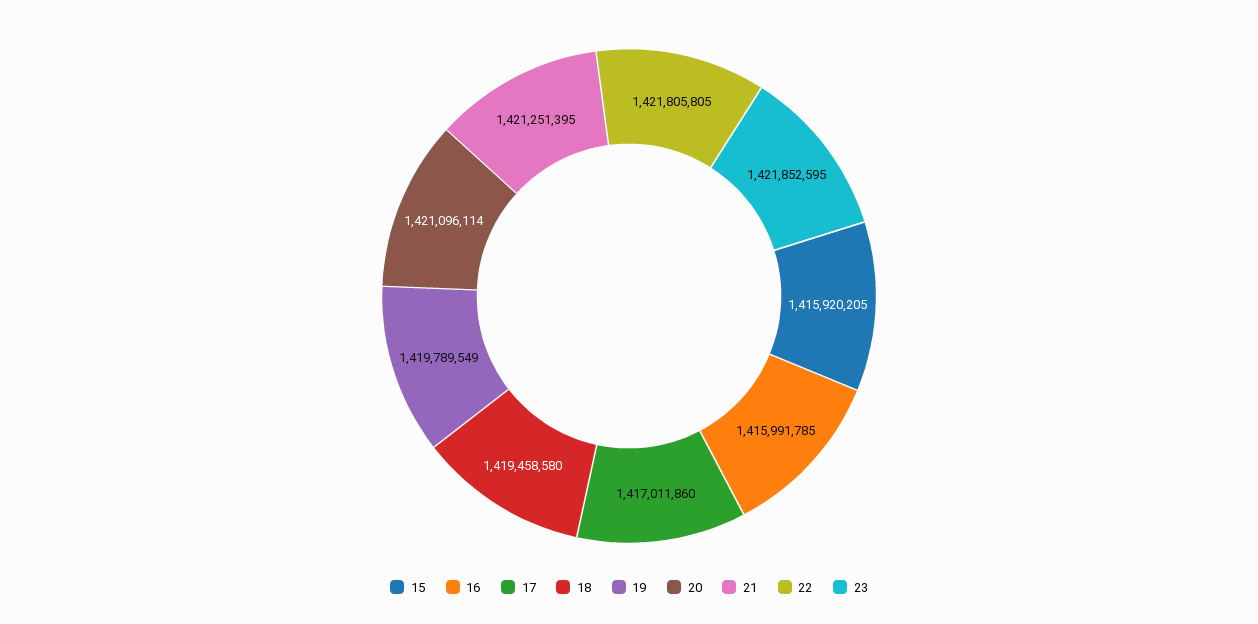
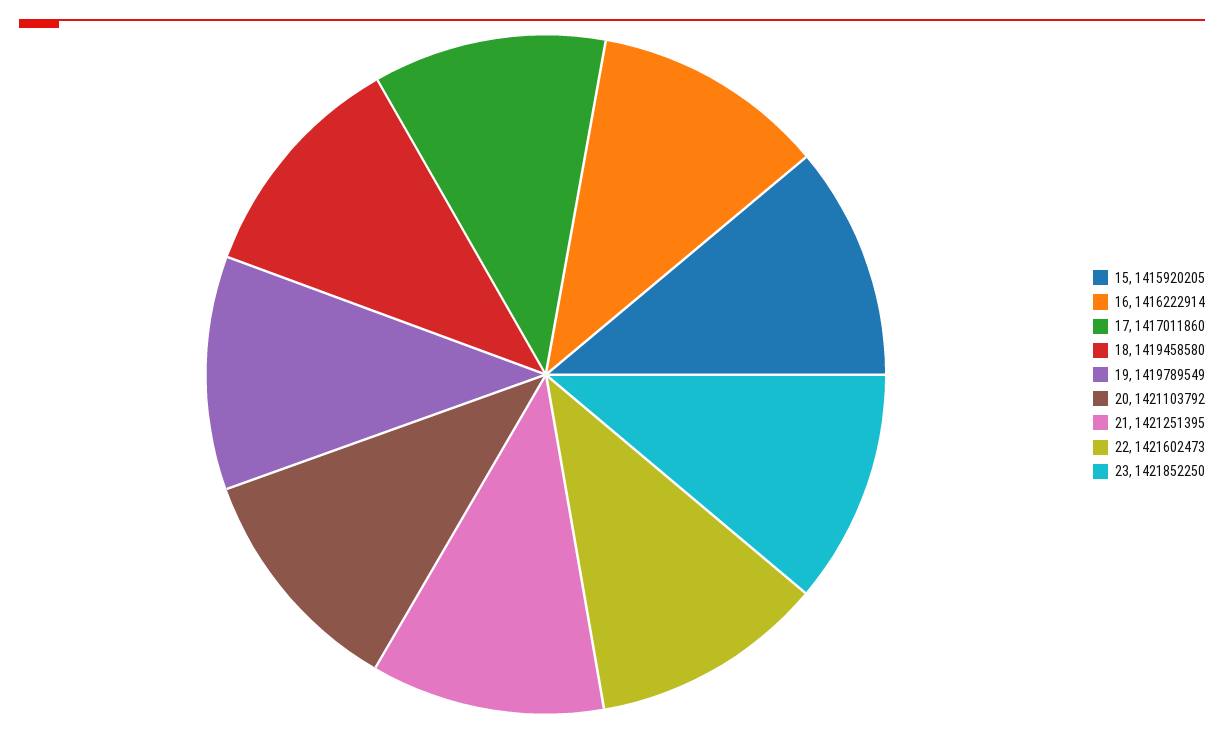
  {
    "15": 1415920205,
-   "16": 1415991785,
+   "16": 1416222914,
    "17": 1417011860,
    "18": 1419458580,
    "19": 1419789549,
-   "20": 1421096114,
+   "20": 1421103792,
    "21": 1421251395,
-   "22": 1421805805,
+   "22": 1421602473,
-   "23": 1421852595
+   "23": 1421852250
  }

